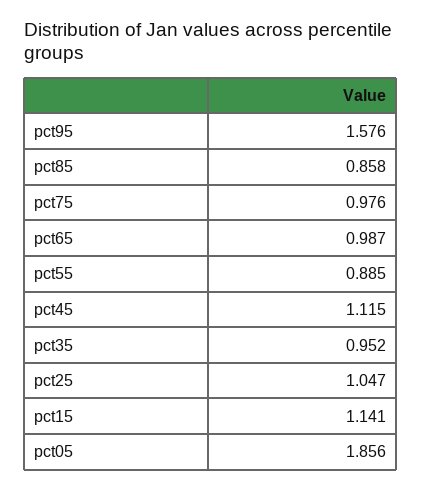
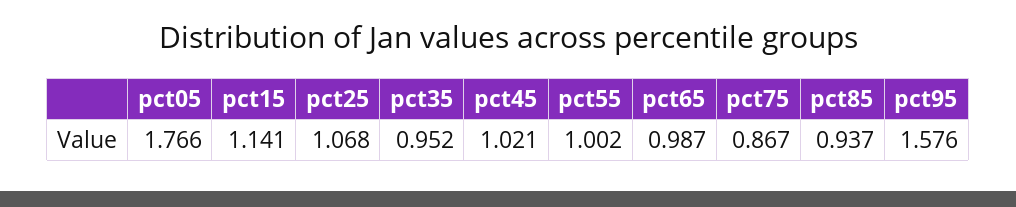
  {
    "pct95": 1.576,
-   "pct85": 0.858,
+   "pct85": 0.937,
-   "pct75": 0.976,
+   "pct75": 0.867,
    "pct65": 0.987,
-   "pct55": 0.885,
+   "pct55": 1.002,
-   "pct45": 1.115,
+   "pct45": 1.021,
    "pct35": 0.952,
-   "pct25": 1.047,
+   "pct25": 1.068,
    "pct15": 1.141,
-   "pct05": 1.856
+   "pct05": 1.766
  }

